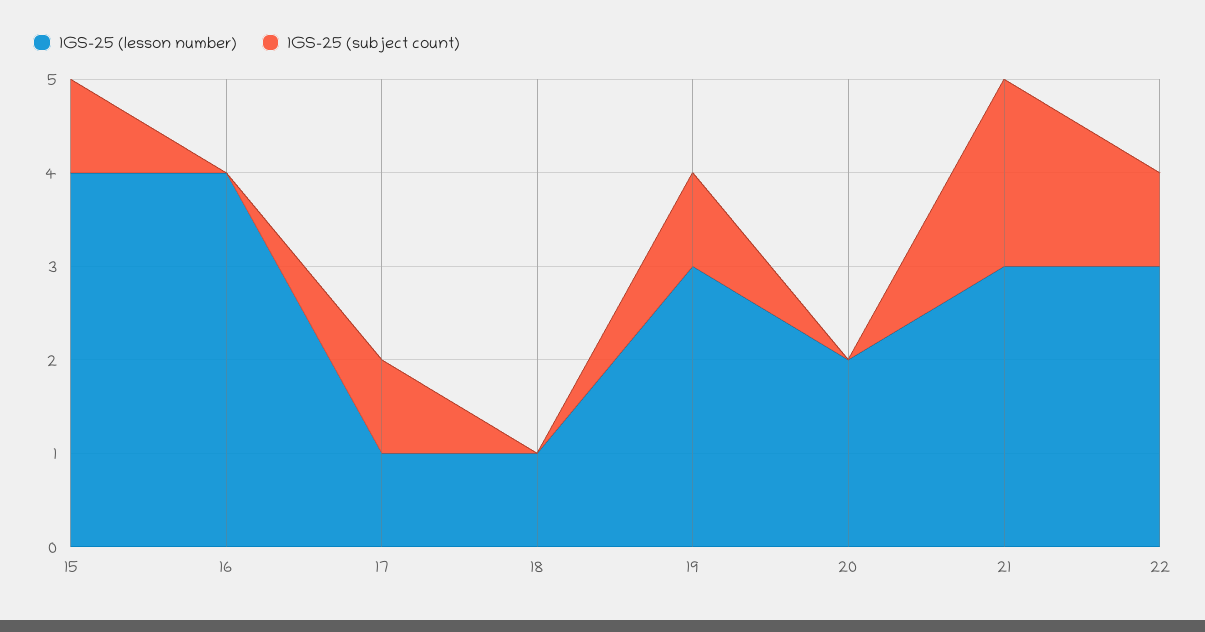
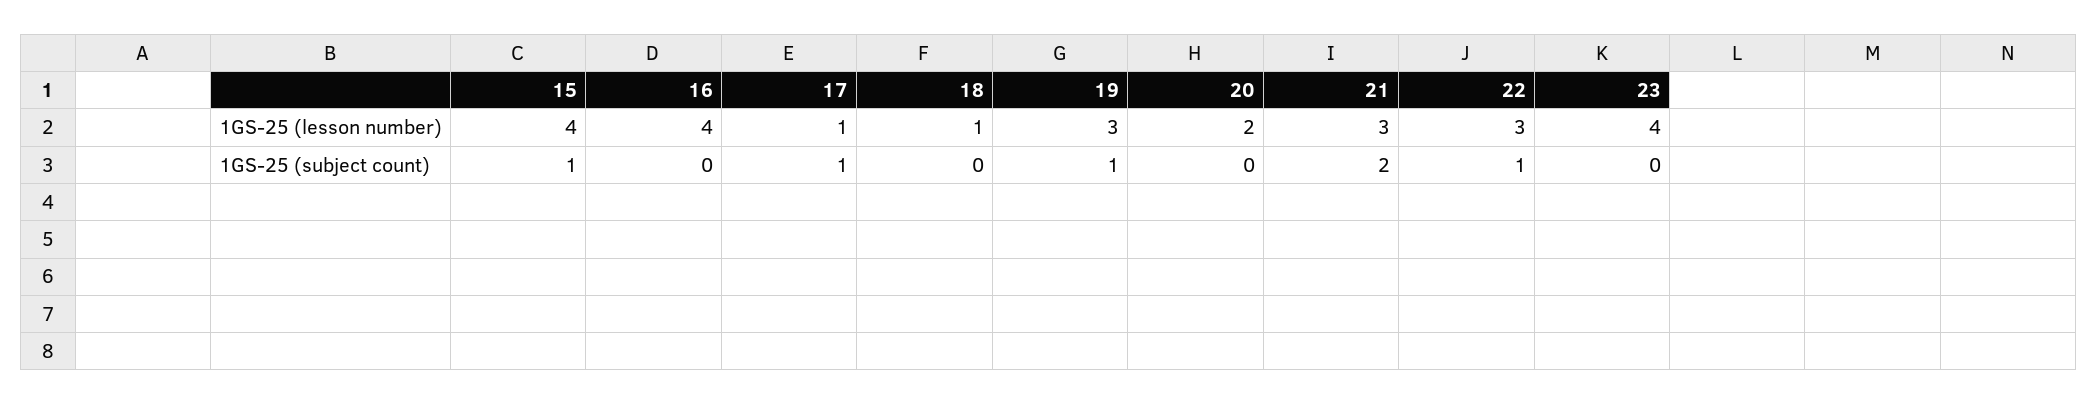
  {
    "1GS-25 (lesson number)": {
      "15": 4,
      "16": 4,
      "17": 1,
      "18": 1,
      "19": 3,
      "20": 2,
      "21": 3,
-     "22": 3
+     "22": 3,
+     "23": 4
    },
    "1GS-25 (subject count)": {
      "15": 1,
      "16": 0,
      "17": 1,
      "18": 0,
      "19": 1,
      "20": 0,
      "21": 2,
-     "22": 1
+     "22": 1,
+     "23": 0
    }
  }

